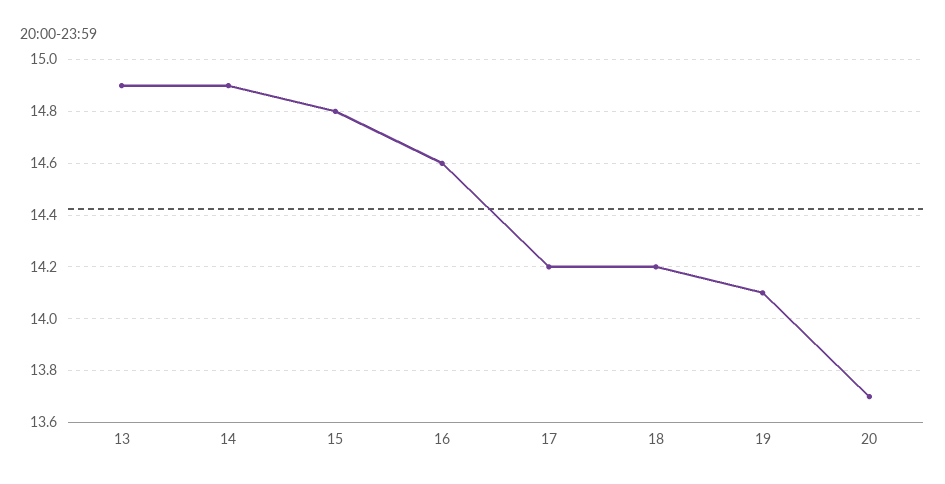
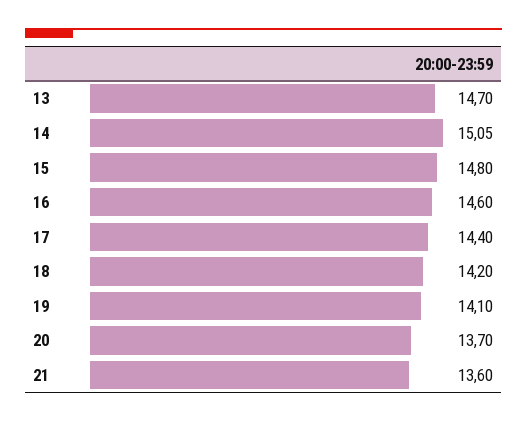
  {
-   "13": 14.9,
+   "13": 14.7,
-   "14": 14.9,
+   "14": 15.05,
    "15": 14.8,
    "16": 14.6,
-   "17": 14.2,
+   "17": 14.4,
    "18": 14.2,
    "19": 14.1,
-   "20": 13.7
+   "20": 13.7,
+   "21": 13.6
  }

